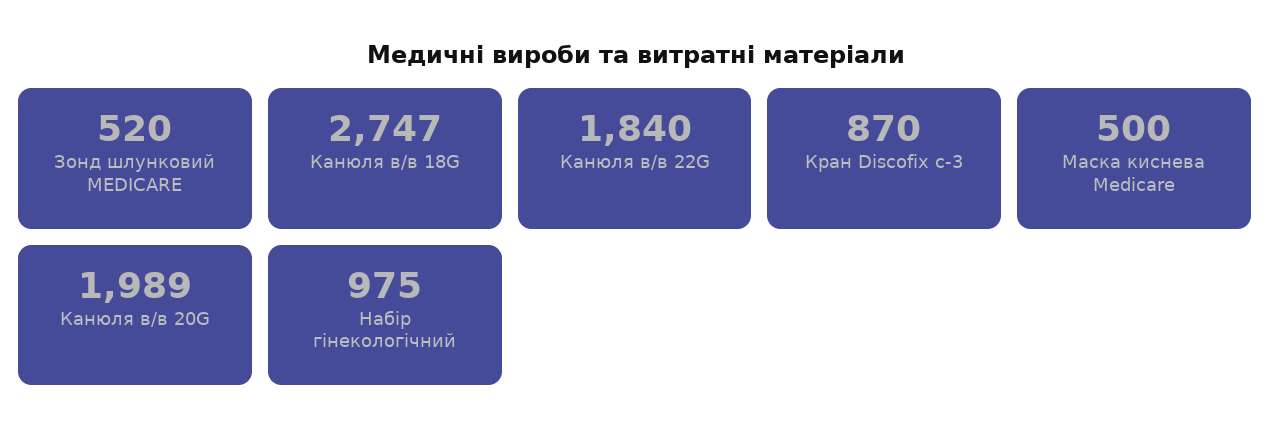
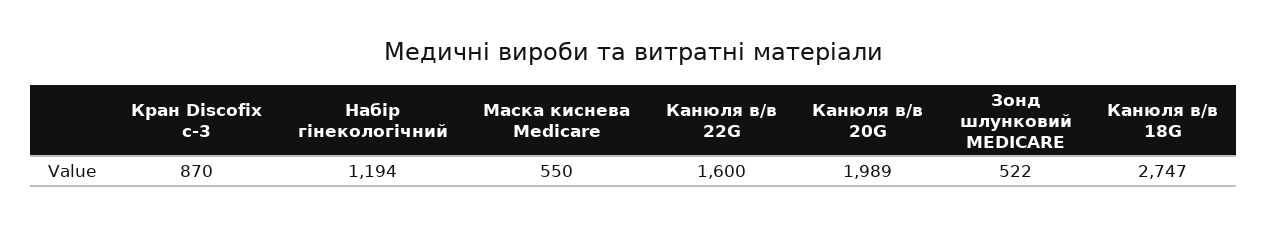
  {
-   "Зонд шлунковий MEDICARE": 520,
+   "Зонд шлунковий MEDICARE": 522,
    "Канюля в/в 18G": 2747,
-   "Канюля в/в 22G": 1840,
+   "Канюля в/в 22G": 1600,
    "Кран Discofix с-3": 870,
-   "Маска киснева Medicare": 500,
+   "Маска киснева Medicare": 550,
    "Канюля в/в 20G": 1989,
-   "Набір гінекологічний": 975
+   "Набір гінекологічний": 1194
  }

